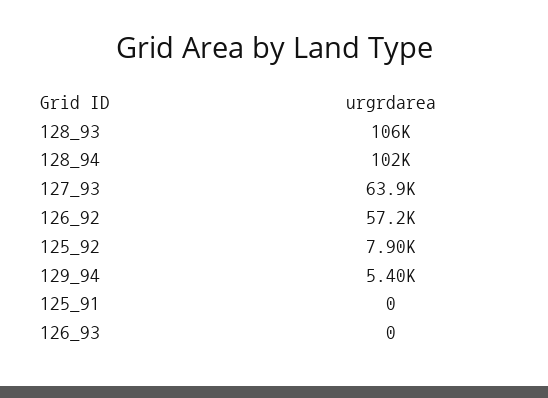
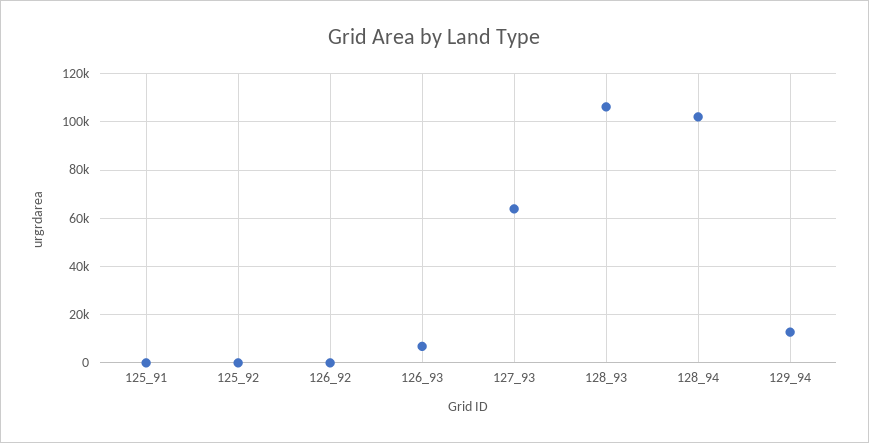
  {
    "128_93": 106000,
    "128_94": 102000,
    "127_93": 63900,
-   "126_92": 57200,
+   "126_92": 0,
-   "125_92": 7900,
+   "125_92": 0,
-   "129_94": 5400,
+   "129_94": 12500,
    "125_91": 0,
-   "126_93": 0
+   "126_93": 7500
  }

